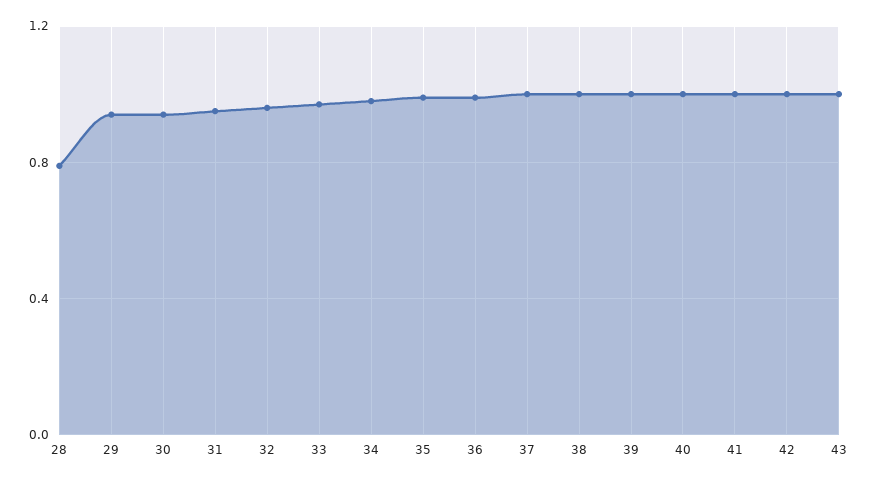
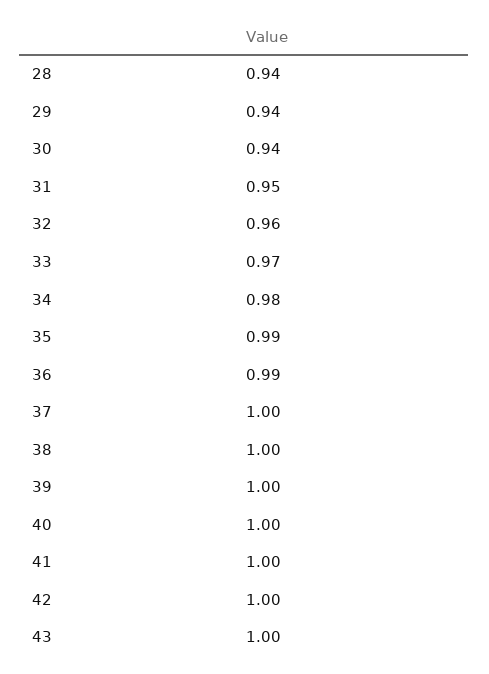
  {
-   "28": 0.8,
+   "28": 0.94,
    "29": 0.94,
    "30": 0.94,
    "31": 0.95,
    "32": 0.96,
    "33": 0.97,
    "34": 0.98,
    "35": 0.99,
    "36": 0.99,
    "37": 1,
    "38": 1,
    "39": 1,
    "40": 1,
    "41": 1,
    "42": 1,
    "43": 1
  }

